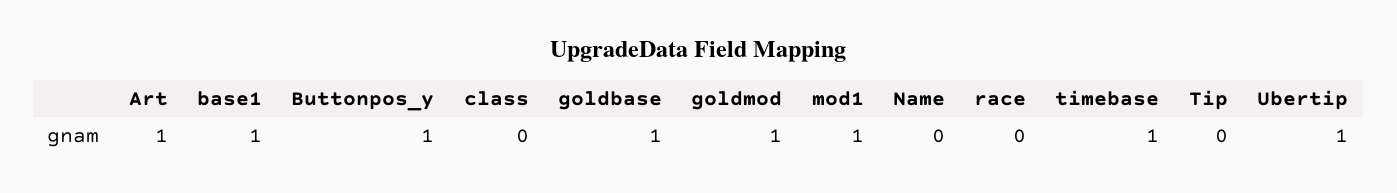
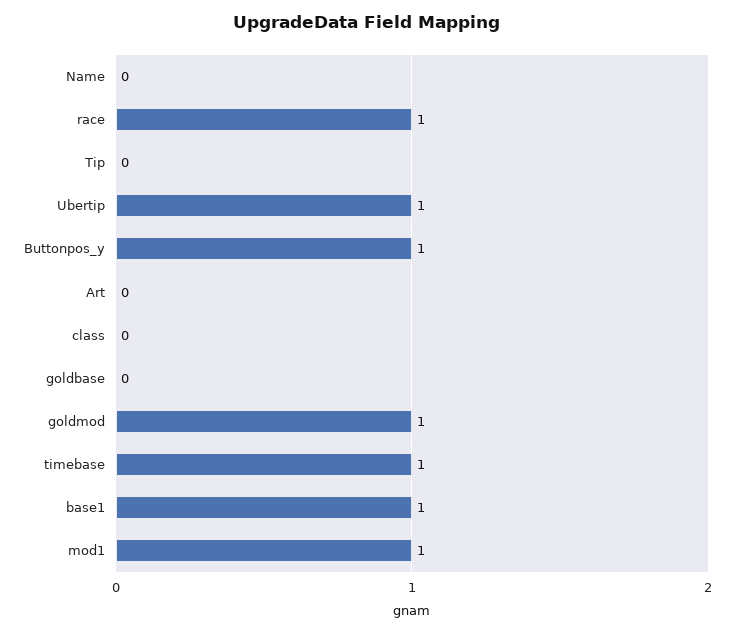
  {
-   "Art": 1,
+   "Art": 0,
    "base1": 1,
    "Buttonpos_y": 1,
    "class": 0,
-   "goldbase": 1,
+   "goldbase": 0,
    "goldmod": 1,
    "mod1": 1,
    "Name": 0,
-   "race": 0,
+   "race": 1,
    "timebase": 1,
    "Tip": 0,
    "Ubertip": 1
  }

